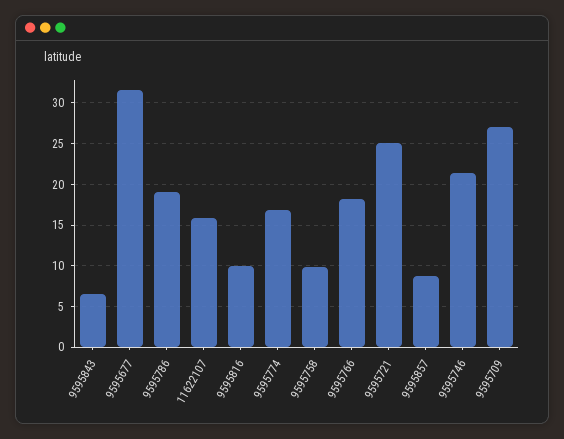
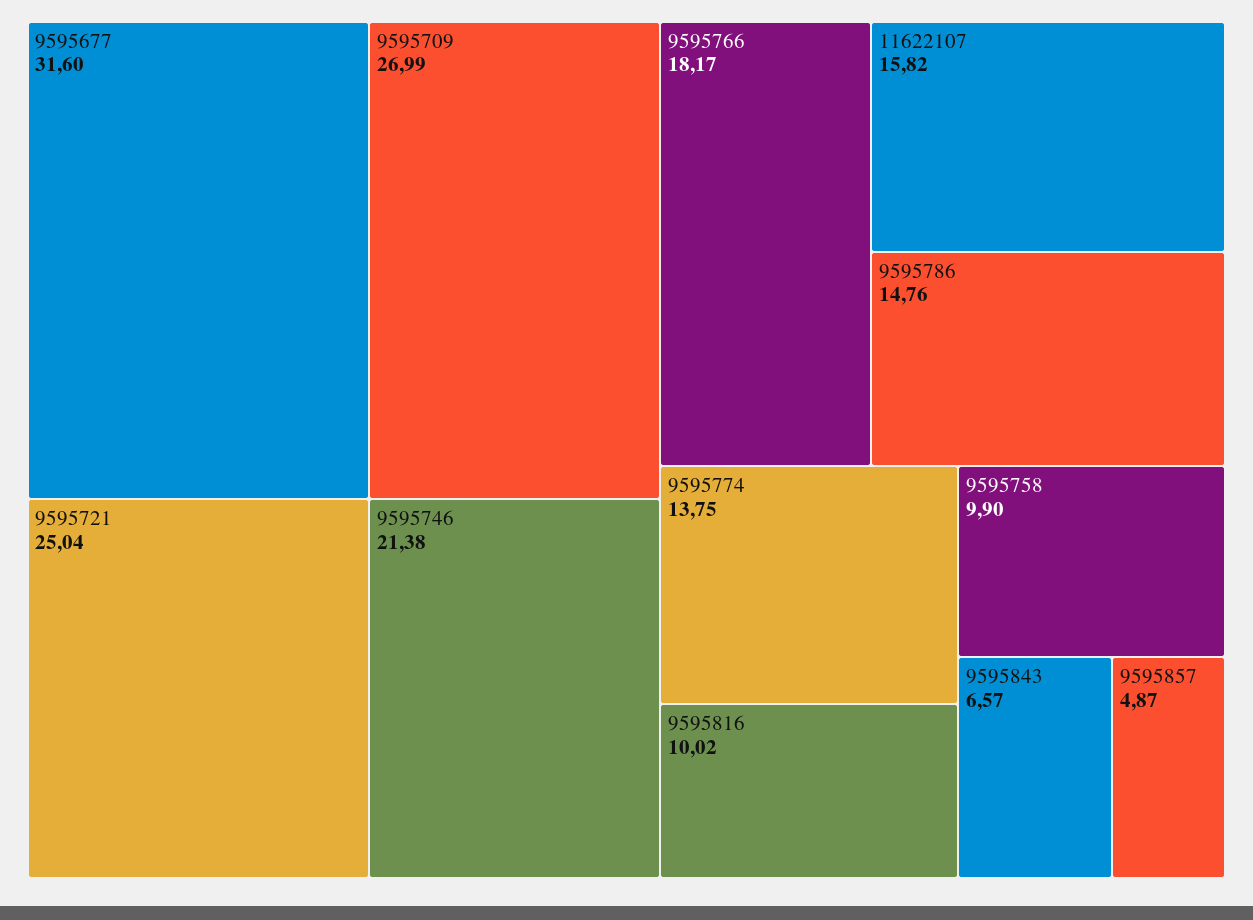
  {
    "9595843": 6.57,
    "9595677": 31.6,
-   "9595786": 19,
+   "9595786": 14.76,
    "11622107": 15.82,
    "9595816": 10.02,
-   "9595774": 17,
+   "9595774": 13.75,
    "9595758": 9.9,
    "9595766": 18.17,
    "9595721": 25.04,
-   "9595857": 9,
+   "9595857": 4.87,
    "9595746": 21.38,
    "9595709": 26.99
  }

